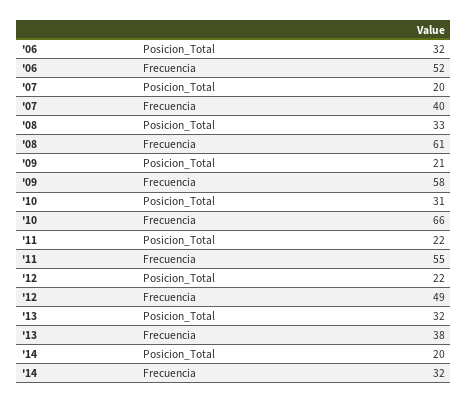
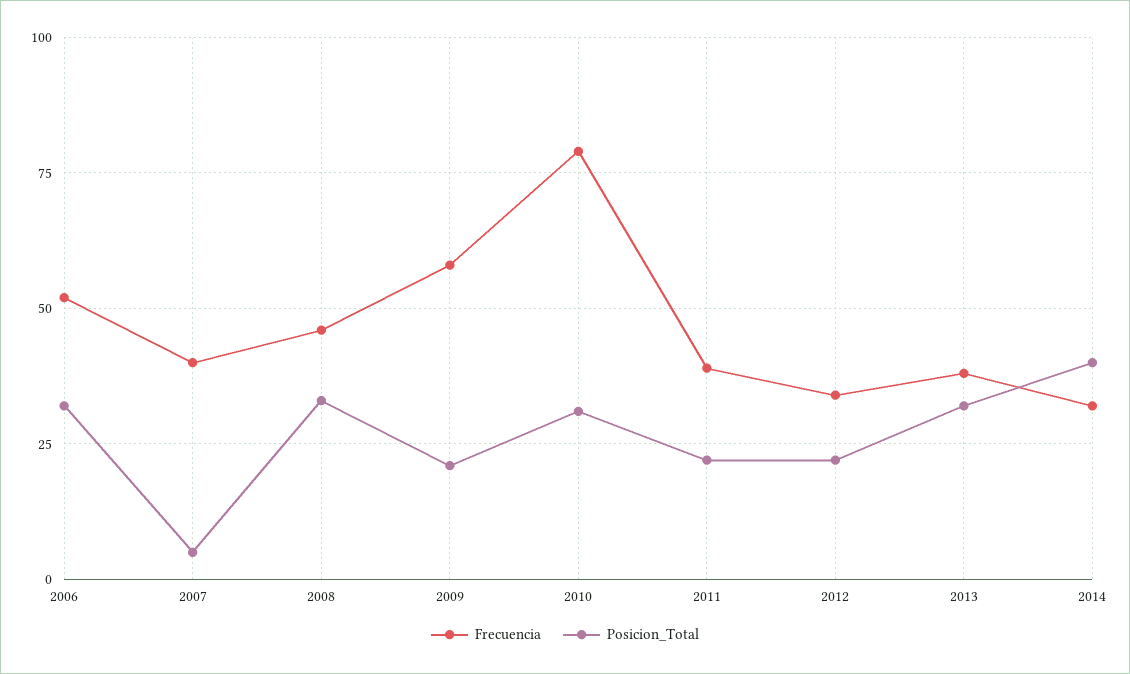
  {
    "Posicion_Total": {
      "'06": 32,
-     "'07": 20,
+     "'07": 5,
      "'08": 33,
      "'09": 21,
      "'10": 31,
      "'11": 22,
      "'12": 22,
      "'13": 32,
-     "'14": 20
+     "'14": 40
    },
    "Frecuencia": {
      "'06": 52,
      "'07": 40,
-     "'08": 61,
+     "'08": 45,
      "'09": 58,
-     "'10": 66,
+     "'10": 80,
-     "'11": 55,
+     "'11": 40,
-     "'12": 49,
+     "'12": 35,
      "'13": 38,
      "'14": 32
    }
  }

